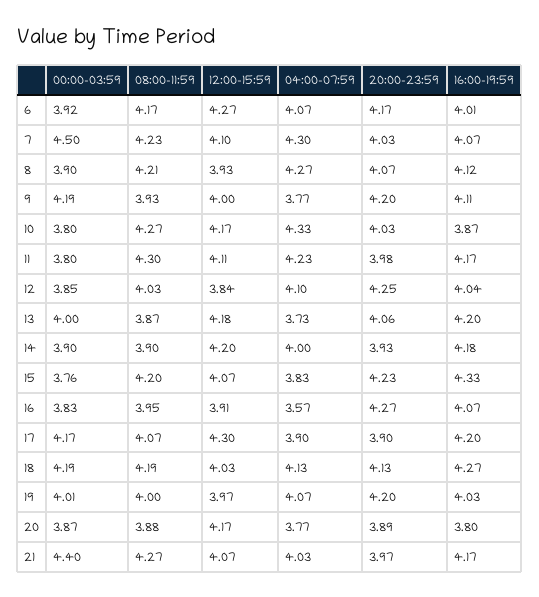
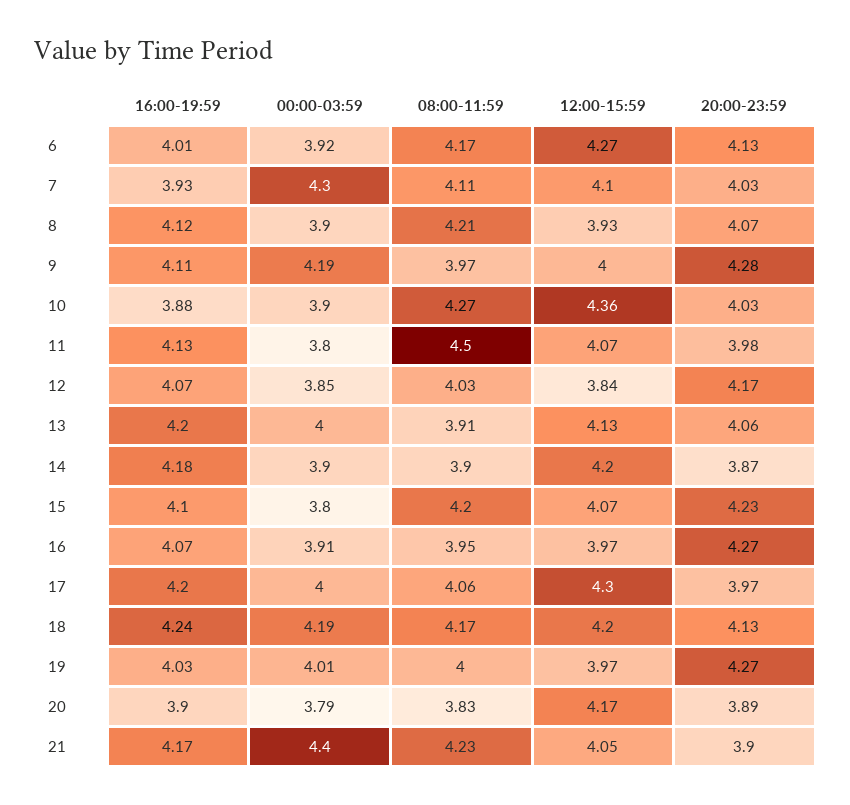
  {
    "00:00-03:59": {
      "6": 3.92,
-     "7": 4.5,
+     "7": 4.3,
      "8": 3.9,
      "9": 4.19,
-     "10": 3.8,
+     "10": 3.9,
      "11": 3.8,
      "12": 3.85,
      "13": 4,
      "14": 3.9,
-     "15": 3.76,
+     "15": 3.8,
-     "16": 3.83,
+     "16": 3.91,
-     "17": 4.17,
+     "17": 4,
      "18": 4.19,
      "19": 4.01,
-     "20": 3.87,
+     "20": 3.79,
      "21": 4.4
    },
    "08:00-11:59": {
      "6": 4.17,
-     "7": 4.23,
+     "7": 4.11,
      "8": 4.21,
-     "9": 3.93,
+     "9": 3.97,
      "10": 4.27,
-     "11": 4.3,
+     "11": 4.5,
      "12": 4.03,
-     "13": 3.87,
+     "13": 3.91,
      "14": 3.9,
      "15": 4.2,
      "16": 3.95,
-     "17": 4.07,
+     "17": 4.06,
-     "18": 4.19,
+     "18": 4.17,
      "19": 4,
-     "20": 3.88,
+     "20": 3.83,
-     "21": 4.27
+     "21": 4.23
    },
    "12:00-15:59": {
      "6": 4.27,
      "7": 4.1,
      "8": 3.93,
      "9": 4,
-     "10": 4.17,
+     "10": 4.36,
-     "11": 4.11,
+     "11": 4.07,
      "12": 3.84,
-     "13": 4.18,
+     "13": 4.13,
      "14": 4.2,
      "15": 4.07,
-     "16": 3.91,
+     "16": 3.97,
      "17": 4.3,
-     "18": 4.03,
+     "18": 4.2,
      "19": 3.97,
      "20": 4.17,
-     "21": 4.07
+     "21": 4.05
    },
-   "04:00-07:59": {
-     "6": 4.07,
-     "7": 4.3,
-     "8": 4.27,
-     "9": 3.77,
-     "10": 4.33,
-     "11": 4.23,
-     "12": 4.1,
-     "13": 3.73,
-     "14": 4,
-     "15": 3.83,
-     "16": 3.57,
-     "17": 3.9,
-     "18": 4.13,
-     "19": 4.07,
-     "20": 3.77,
-     "21": 4.03
-   },
    "20:00-23:59": {
-     "6": 4.17,
+     "6": 4.13,
      "7": 4.03,
      "8": 4.07,
-     "9": 4.2,
+     "9": 4.28,
      "10": 4.03,
      "11": 3.98,
-     "12": 4.25,
+     "12": 4.17,
      "13": 4.06,
-     "14": 3.93,
+     "14": 3.87,
      "15": 4.23,
      "16": 4.27,
-     "17": 3.9,
+     "17": 3.97,
      "18": 4.13,
-     "19": 4.2,
+     "19": 4.27,
      "20": 3.89,
-     "21": 3.97
+     "21": 3.9
    },
    "16:00-19:59": {
      "6": 4.01,
-     "7": 4.07,
+     "7": 3.93,
      "8": 4.12,
      "9": 4.11,
-     "10": 3.87,
+     "10": 3.88,
-     "11": 4.17,
+     "11": 4.13,
-     "12": 4.04,
+     "12": 4.07,
      "13": 4.2,
      "14": 4.18,
-     "15": 4.33,
+     "15": 4.1,
      "16": 4.07,
      "17": 4.2,
-     "18": 4.27,
+     "18": 4.24,
      "19": 4.03,
-     "20": 3.8,
+     "20": 3.9,
      "21": 4.17
    }
  }

